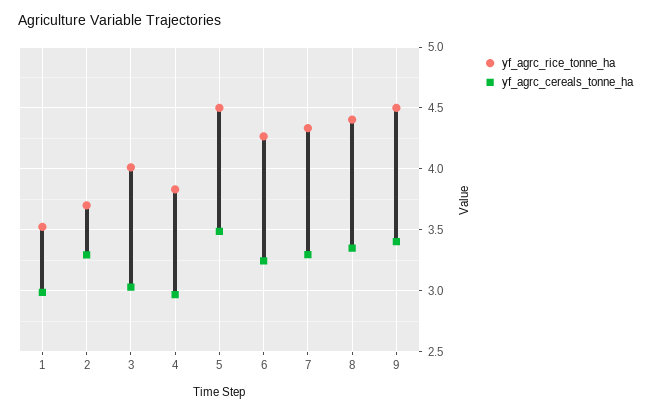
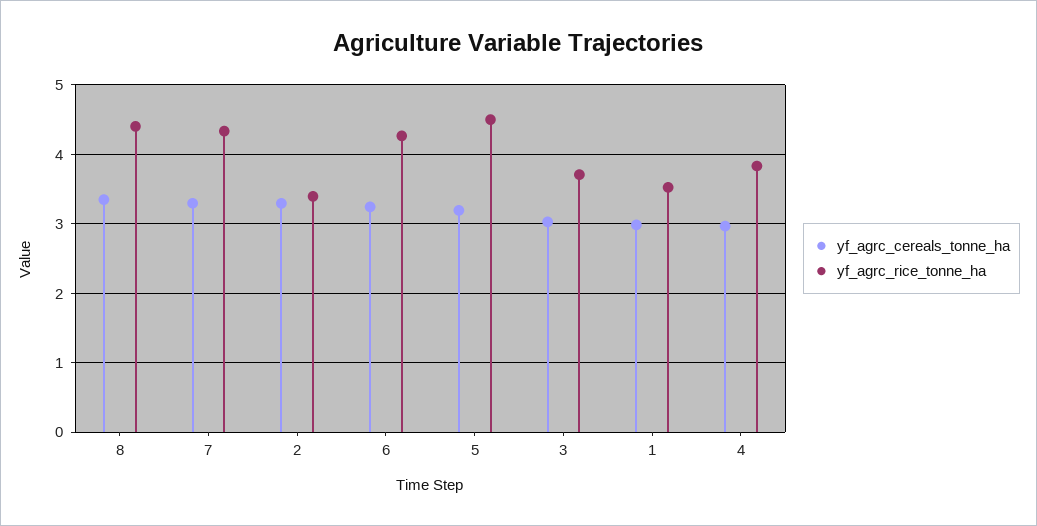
  {
    "yf_agrc_rice_tonne_ha": {
      "1": 3.5,
-     "2": 3.7,
+     "2": 3.4,
-     "3": 4,
+     "3": 3.7,
      "4": 3.85,
      "5": 4.5,
      "6": 4.25,
      "7": 4.35,
-     "8": 4.4,
+     "8": 4.4
-     "9": 4.5
    },
    "yf_agrc_cereals_tonne_ha": {
      "1": 3,
      "2": 3.3,
      "3": 3.05,
      "4": 2.95,
-     "5": 3.5,
+     "5": 3.2,
      "6": 3.25,
      "7": 3.3,
-     "8": 3.35,
+     "8": 3.35
-     "9": 3.4
    }
  }

